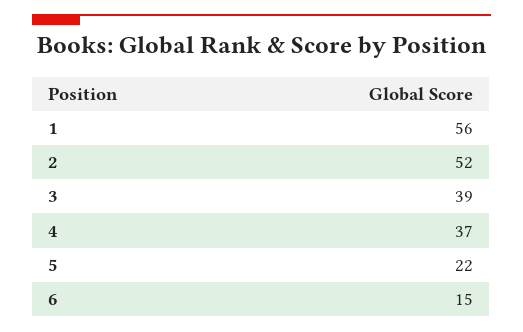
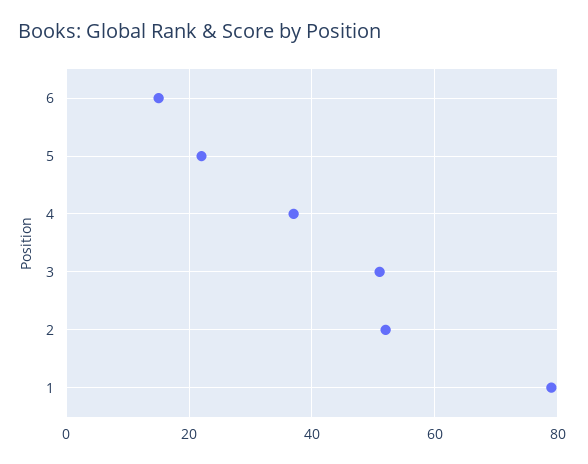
  {
-   "1": 56,
+   "1": 80,
    "2": 52,
-   "3": 39,
+   "3": 50,
    "4": 37,
    "5": 22,
    "6": 15
  }

